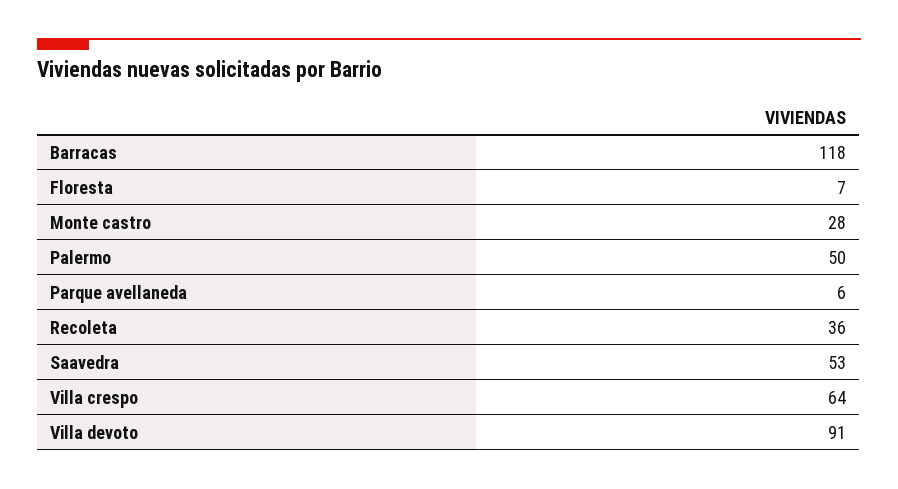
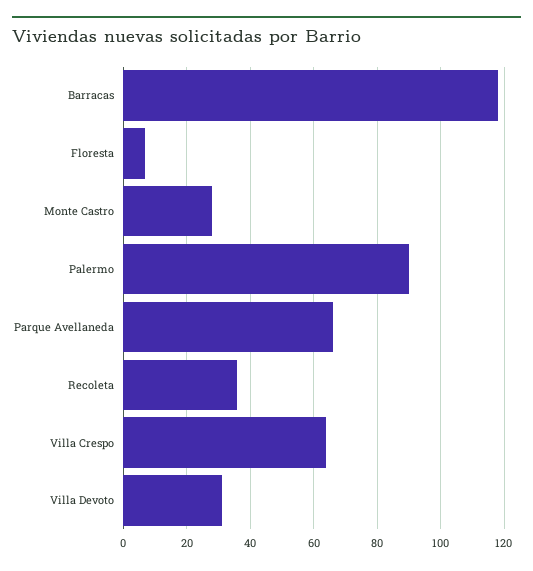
  {
    "Barracas": 118,
    "Floresta": 7,
    "Monte castro": 28,
-   "Palermo": 50,
+   "Palermo": 90,
-   "Parque avellaneda": 6,
+   "Parque avellaneda": 65,
    "Recoleta": 36,
-   "Saavedra": 53,
    "Villa crespo": 64,
-   "Villa devoto": 91
+   "Villa devoto": 30
  }

